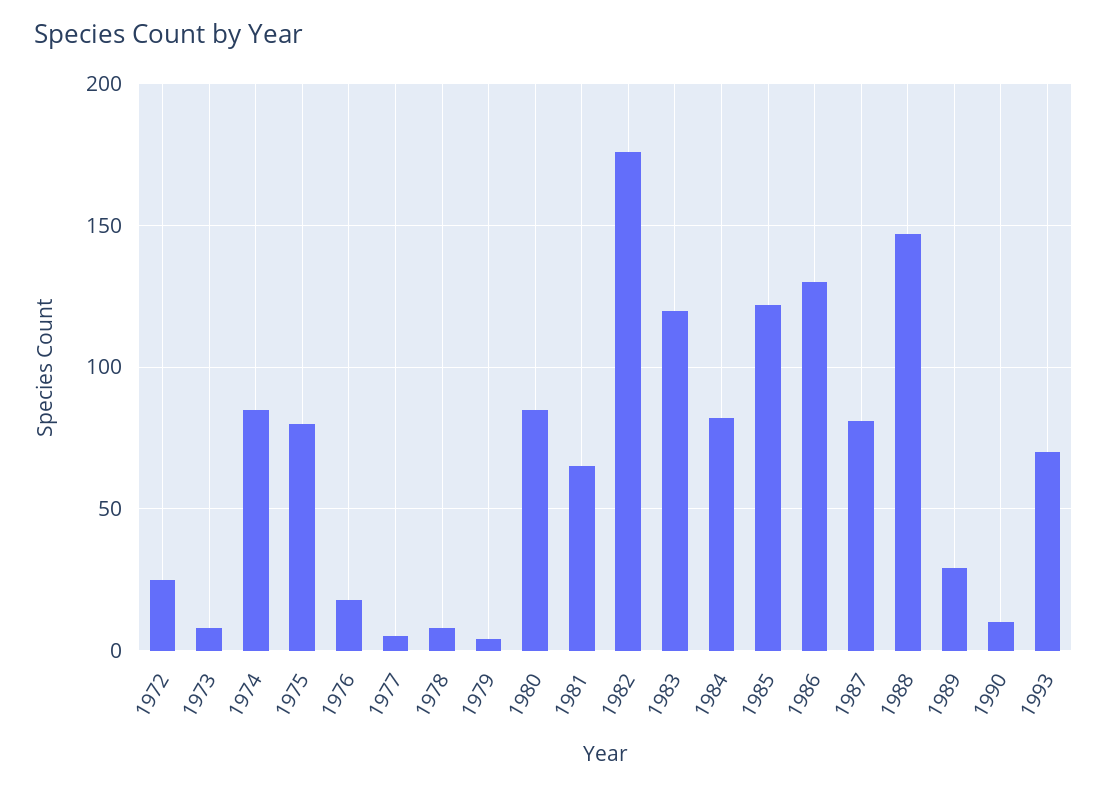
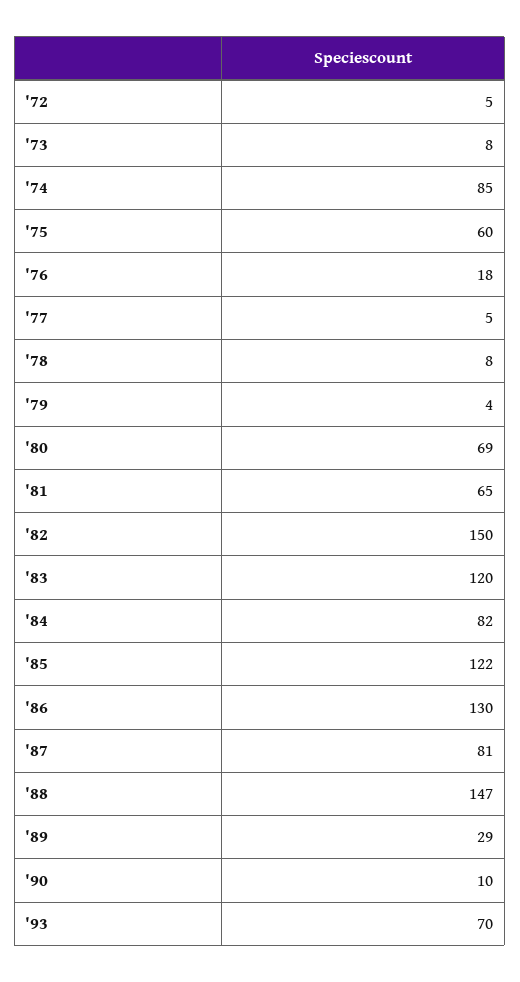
  {
-   "1972": 25,
+   "1972": 5,
    "1973": 8,
    "1974": 85,
-   "1975": 80,
+   "1975": 60,
    "1976": 18,
    "1977": 5,
    "1978": 8,
    "1979": 4,
-   "1980": 85,
+   "1980": 69,
    "1981": 65,
-   "1982": 175,
+   "1982": 150,
    "1983": 120,
    "1984": 82,
    "1985": 122,
    "1986": 130,
    "1987": 81,
    "1988": 147,
    "1989": 29,
    "1990": 10,
    "1993": 70
  }

